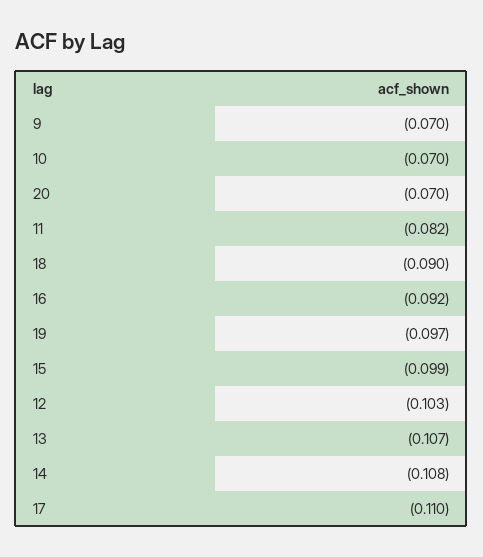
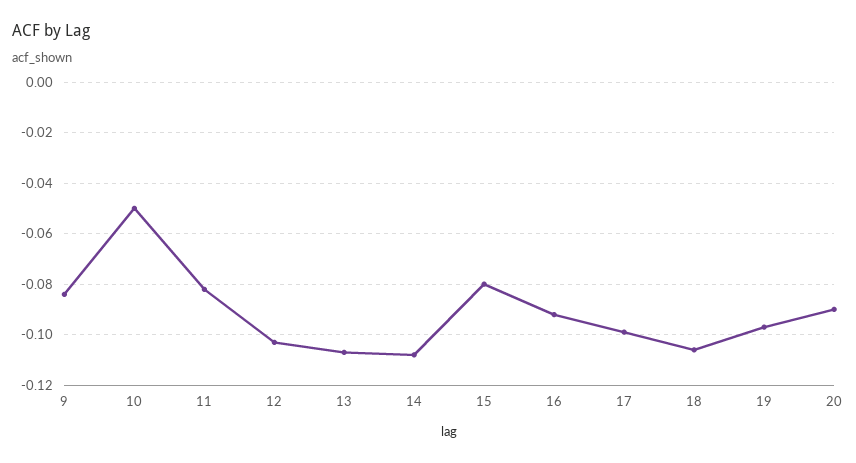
  {
-   "9": -0.07,
+   "9": -0.085,
-   "10": -0.07,
+   "10": -0.05,
-   "20": -0.07,
+   "20": -0.09,
    "11": -0.082,
-   "18": -0.09,
+   "18": -0.105,
    "16": -0.092,
    "19": -0.097,
-   "15": -0.099,
+   "15": -0.08,
    "12": -0.103,
    "13": -0.107,
    "14": -0.108,
-   "17": -0.11
+   "17": -0.1
  }

